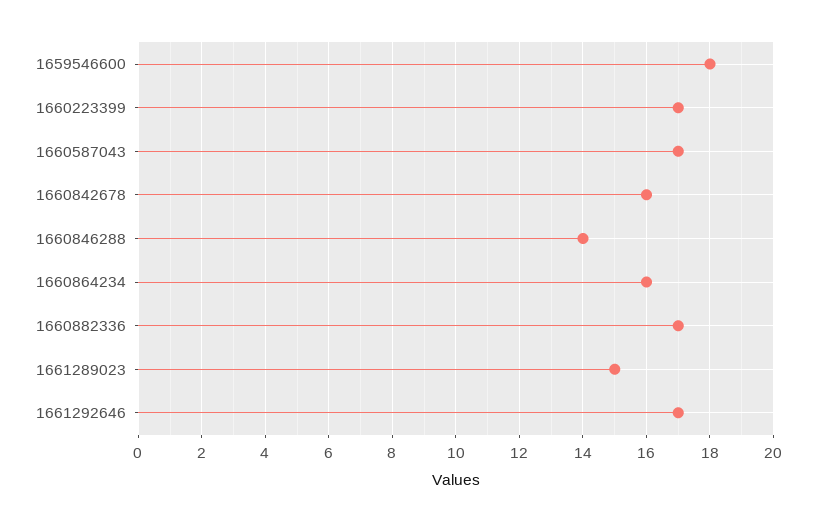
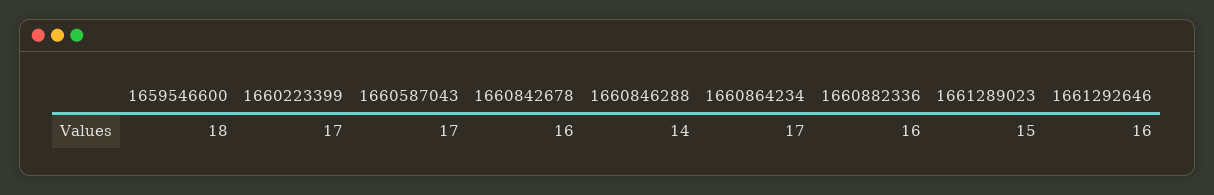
  {
    "1659546600": 18,
    "1660223399": 17,
    "1660587043": 17,
    "1660842678": 16,
    "1660846288": 14,
-   "1660864234": 16,
+   "1660864234": 17,
-   "1660882336": 17,
+   "1660882336": 16,
    "1661289023": 15,
-   "1661292646": 17
+   "1661292646": 16
  }

